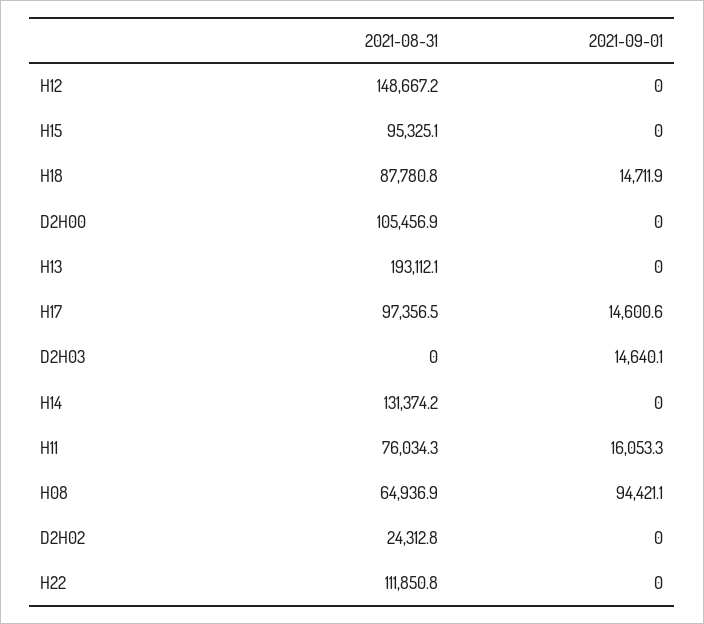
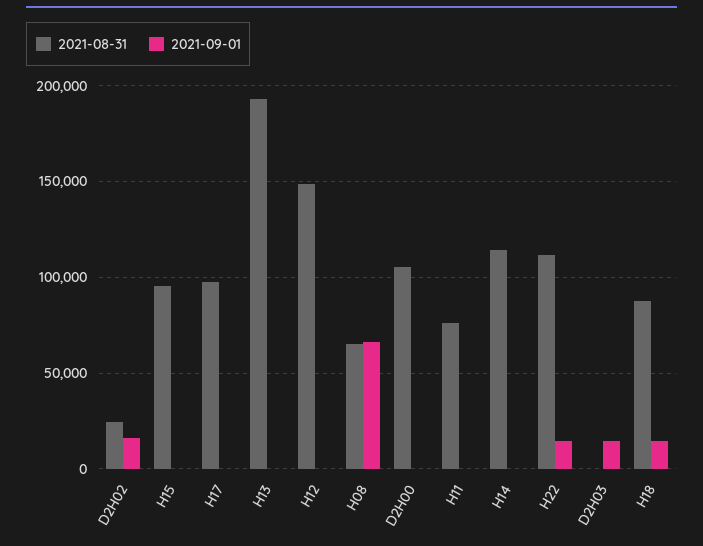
  {
    "2021-08-31": {
      "H12": 148667.2,
      "H15": 95325.1,
      "H18": 87780.8,
      "D2H00": 105456.9,
      "H13": 193112.1,
      "H17": 97356.5,
      "D2H03": 0,
-     "H14": 131374.2,
+     "H14": 115000,
      "H11": 76034.3,
      "H08": 64936.9,
      "D2H02": 24312.8,
      "H22": 111850.8
    },
    "2021-09-01": {
      "H12": 0,
      "H15": 0,
      "H18": 14711.9,
      "D2H00": 0,
      "H13": 0,
-     "H17": 14600.6,
+     "H17": 0,
      "D2H03": 14640.1,
      "H14": 0,
-     "H11": 16053.3,
+     "H11": 0,
-     "H08": 94421.1,
+     "H08": 65000,
-     "D2H02": 0,
+     "D2H02": 15000,
-     "H22": 0
+     "H22": 15000
    }
  }

